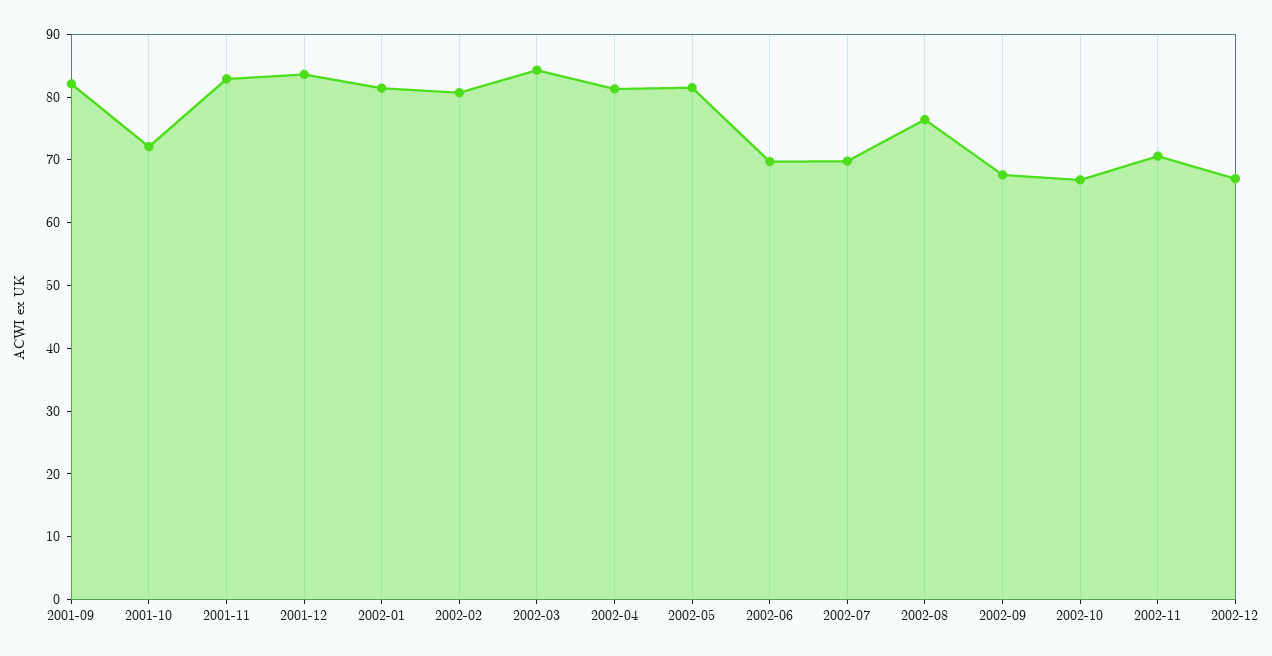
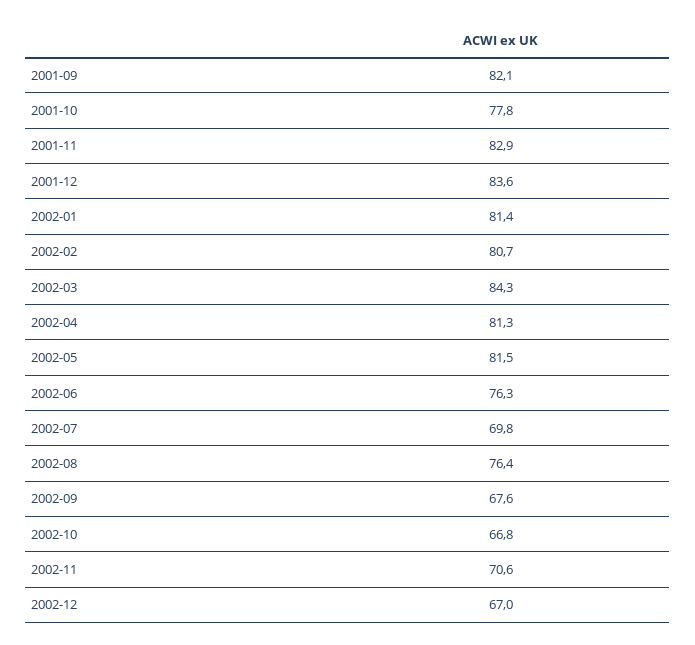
  {
    "2001-09": 82.1,
-   "2001-10": 72,
+   "2001-10": 77.8,
    "2001-11": 82.9,
    "2001-12": 83.6,
    "2002-01": 81.4,
    "2002-02": 80.7,
    "2002-03": 84.3,
    "2002-04": 81.3,
    "2002-05": 81.5,
-   "2002-06": 70,
+   "2002-06": 76.3,
    "2002-07": 69.8,
    "2002-08": 76.4,
    "2002-09": 67.6,
    "2002-10": 66.8,
    "2002-11": 70.6,
    "2002-12": 67
  }

